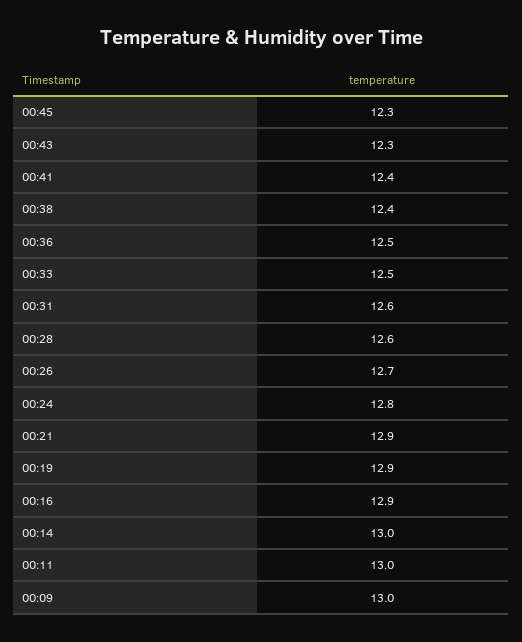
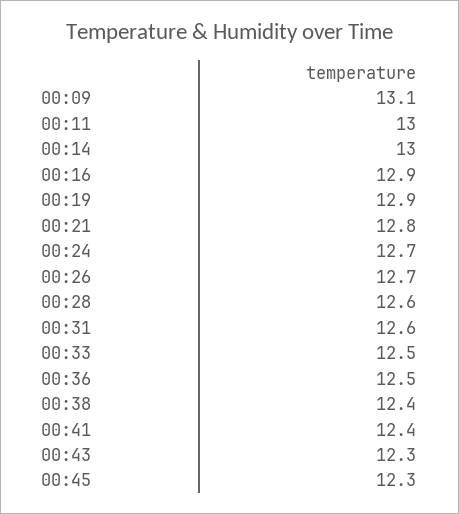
  {
    "00:45": 12.3,
    "00:43": 12.3,
    "00:41": 12.4,
    "00:38": 12.4,
    "00:36": 12.5,
    "00:33": 12.5,
    "00:31": 12.6,
    "00:28": 12.6,
    "00:26": 12.7,
-   "00:24": 12.8,
+   "00:24": 12.7,
-   "00:21": 12.9,
+   "00:21": 12.8,
    "00:19": 12.9,
    "00:16": 12.9,
    "00:14": 13,
    "00:11": 13,
-   "00:09": 13
+   "00:09": 13.1
  }

